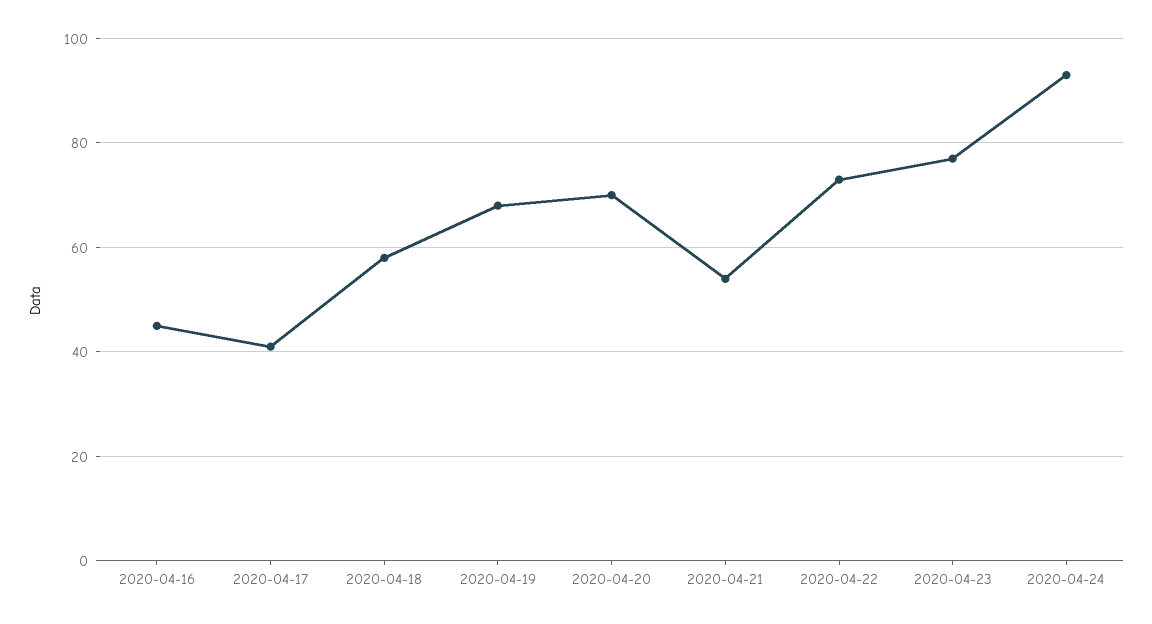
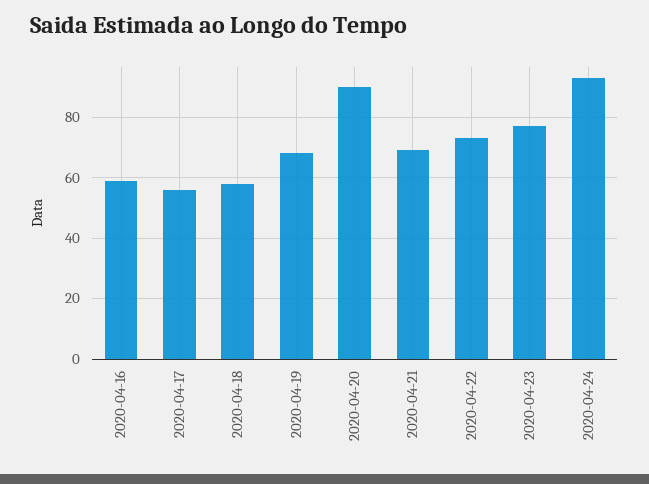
  {
-   "2020-04-16": 45,
+   "2020-04-16": 60,
-   "2020-04-17": 40,
+   "2020-04-17": 55,
    "2020-04-18": 60,
    "2020-04-19": 70,
-   "2020-04-20": 70,
+   "2020-04-20": 90,
-   "2020-04-21": 55,
+   "2020-04-21": 70,
    "2020-04-22": 75,
    "2020-04-23": 75,
    "2020-04-24": 95
  }

